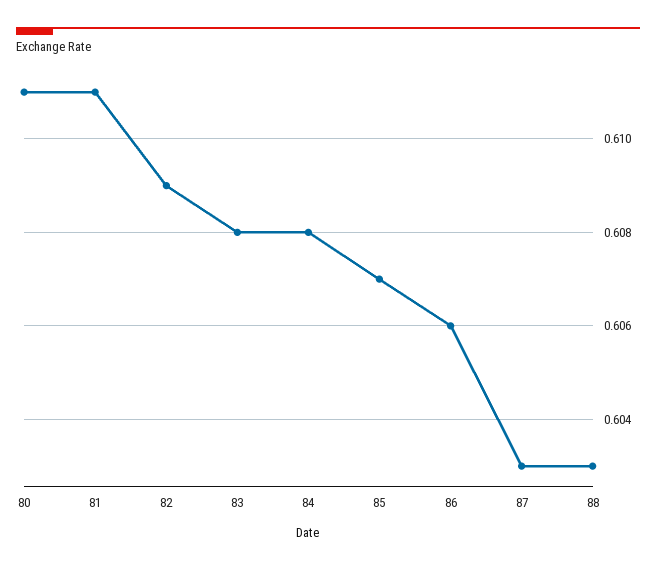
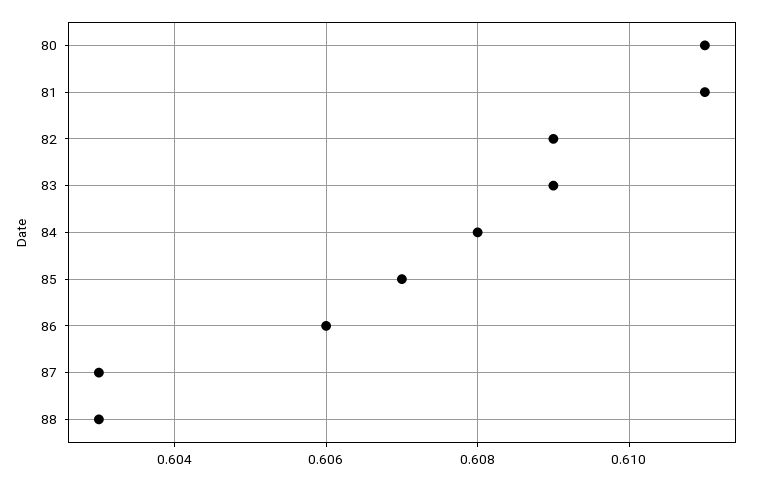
  {
    "80": 0.611,
    "81": 0.611,
    "82": 0.609,
-   "83": 0.608,
+   "83": 0.609,
    "84": 0.608,
    "85": 0.607,
    "86": 0.606,
    "87": 0.603,
    "88": 0.603
  }

